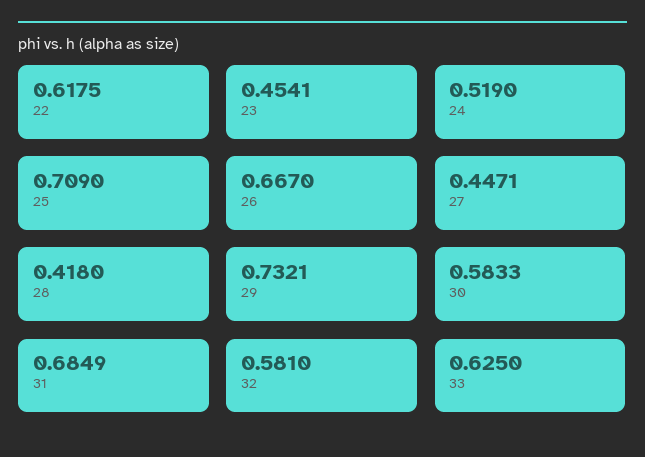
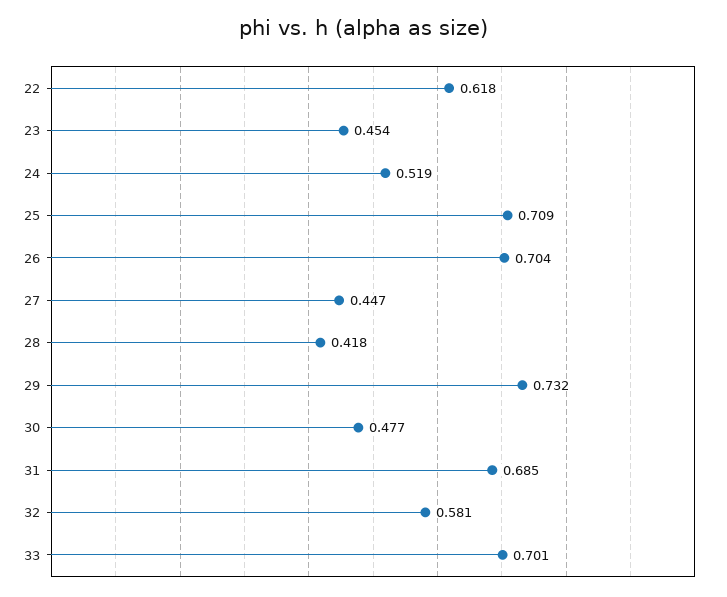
  {
    "22": 0.6175,
    "23": 0.4541,
    "24": 0.519,
    "25": 0.709,
-   "26": 0.667,
+   "26": 0.704,
    "27": 0.4471,
    "28": 0.418,
    "29": 0.7321,
-   "30": 0.5833,
+   "30": 0.477,
    "31": 0.6849,
    "32": 0.581,
-   "33": 0.625
+   "33": 0.701
  }

